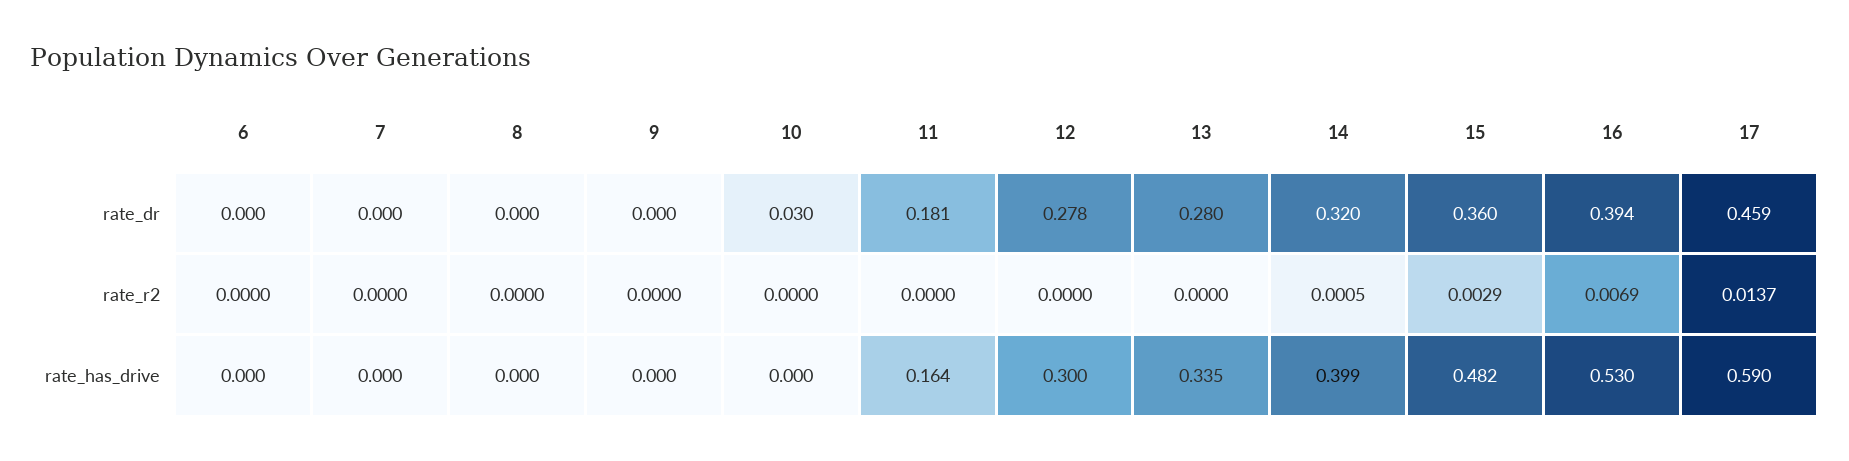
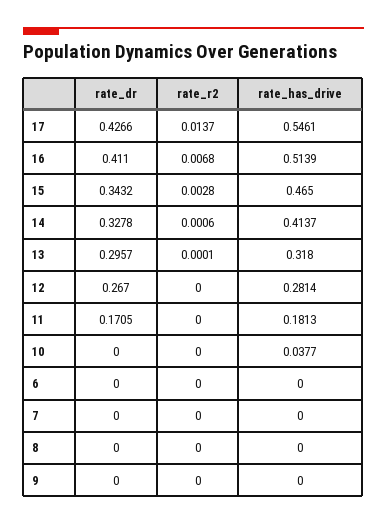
  {
    "6": {
      "rate_dr": 0,
      "rate_r2": 0,
      "rate_has_drive": 0
    },
    "7": {
      "rate_dr": 0,
      "rate_r2": 0,
      "rate_has_drive": 0
    },
    "8": {
      "rate_dr": 0,
      "rate_r2": 0,
      "rate_has_drive": 0
    },
    "9": {
      "rate_dr": 0,
      "rate_r2": 0,
      "rate_has_drive": 0
    },
    "10": {
-     "rate_dr": 0.03,
+     "rate_dr": 0,
      "rate_r2": 0,
-     "rate_has_drive": 0
+     "rate_has_drive": 0.0377
    },
    "11": {
-     "rate_dr": 0.181,
+     "rate_dr": 0.1705,
      "rate_r2": 0,
-     "rate_has_drive": 0.164
+     "rate_has_drive": 0.1813
    },
    "12": {
-     "rate_dr": 0.278,
+     "rate_dr": 0.267,
      "rate_r2": 0,
-     "rate_has_drive": 0.3
+     "rate_has_drive": 0.2814
    },
    "13": {
-     "rate_dr": 0.28,
+     "rate_dr": 0.2957,
-     "rate_r2": 0,
+     "rate_r2": 0.0001,
-     "rate_has_drive": 0.335
+     "rate_has_drive": 0.318
    },
    "14": {
-     "rate_dr": 0.32,
+     "rate_dr": 0.3278,
-     "rate_r2": 0.0005,
+     "rate_r2": 0.0006,
-     "rate_has_drive": 0.399
+     "rate_has_drive": 0.4137
    },
    "15": {
-     "rate_dr": 0.36,
+     "rate_dr": 0.3432,
-     "rate_r2": 0.0029,
+     "rate_r2": 0.0028,
-     "rate_has_drive": 0.482
+     "rate_has_drive": 0.465
    },
    "16": {
-     "rate_dr": 0.394,
+     "rate_dr": 0.411,
-     "rate_r2": 0.0069,
+     "rate_r2": 0.0068,
-     "rate_has_drive": 0.53
+     "rate_has_drive": 0.5139
    },
    "17": {
-     "rate_dr": 0.459,
+     "rate_dr": 0.4266,
      "rate_r2": 0.0137,
-     "rate_has_drive": 0.59
+     "rate_has_drive": 0.5461
    }
  }

